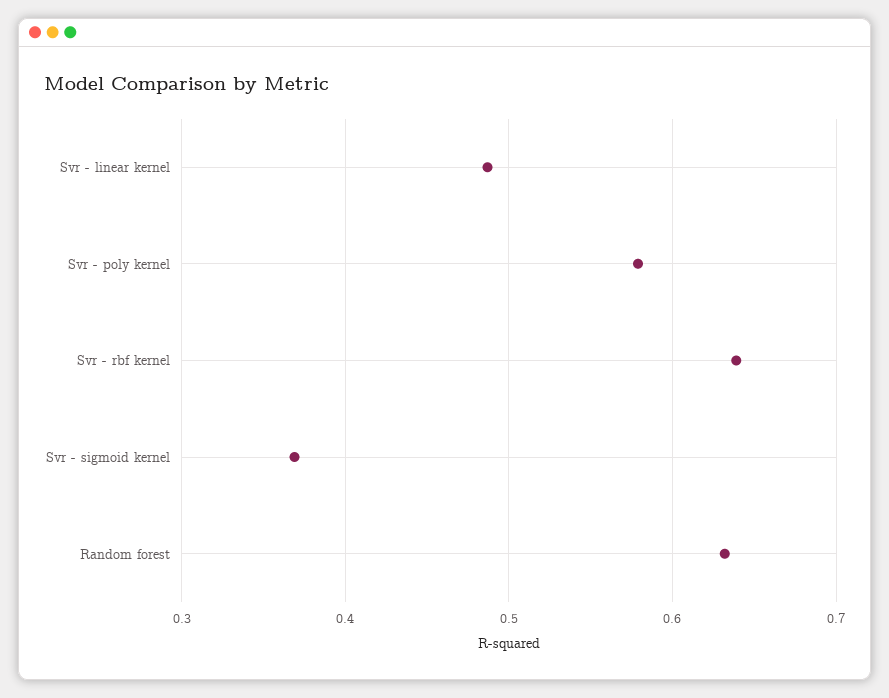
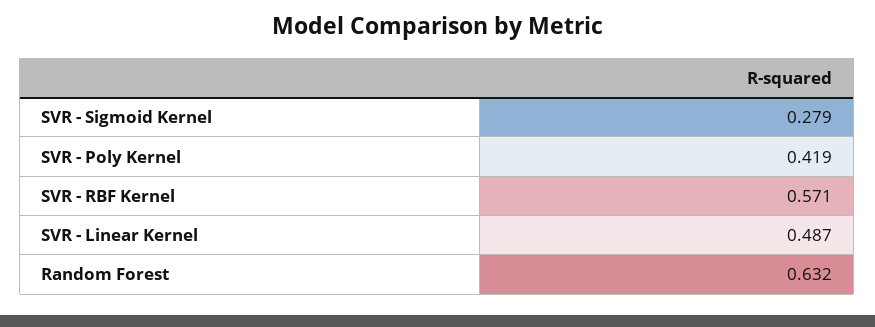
  {
    "Svr - linear kernel": 0.487,
-   "Svr - poly kernel": 0.58,
+   "Svr - poly kernel": 0.419,
-   "Svr - rbf kernel": 0.64,
+   "Svr - rbf kernel": 0.571,
-   "Svr - sigmoid kernel": 0.37,
+   "Svr - sigmoid kernel": 0.279,
    "Random forest": 0.632
  }

